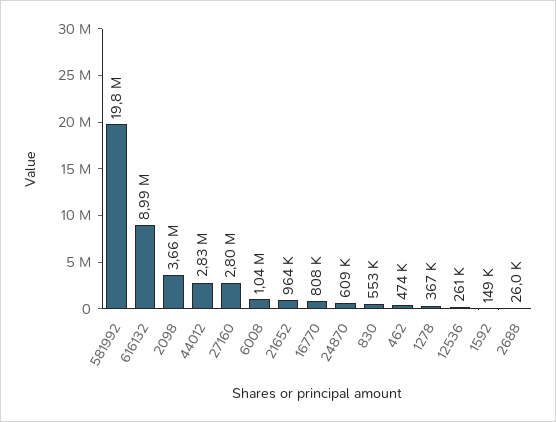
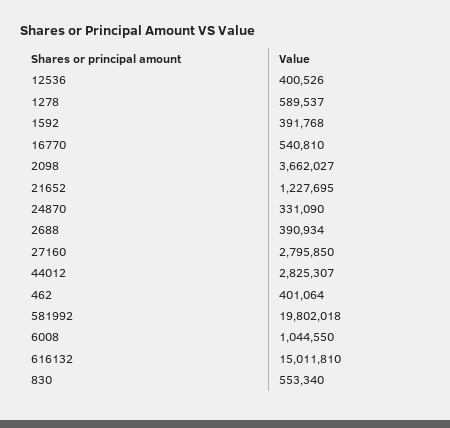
  {
    "581992": 19802018,
-   "616132": 8990000,
+   "616132": 15011810,
    "2098": 3662027,
    "44012": 2825307,
    "27160": 2795850,
    "6008": 1044550,
-   "21652": 964000,
+   "21652": 1227695,
-   "16770": 808000,
+   "16770": 540810,
-   "24870": 609000,
+   "24870": 331090,
    "830": 553340,
-   "462": 474000,
+   "462": 401064,
-   "1278": 367000,
+   "1278": 589537,
-   "12536": 261000,
+   "12536": 400526,
-   "1592": 149000,
+   "1592": 391768,
-   "2688": 26000
+   "2688": 390934
  }

